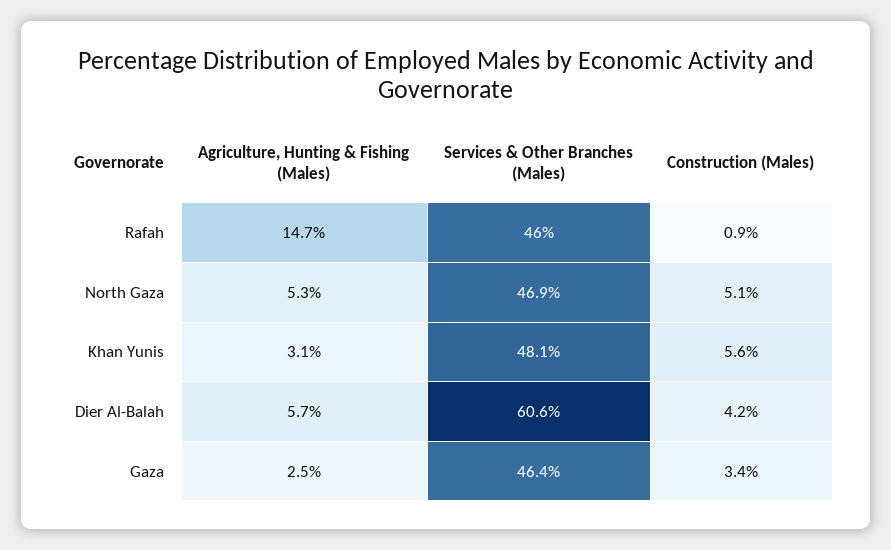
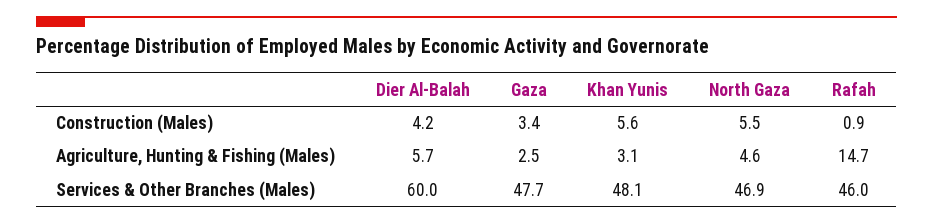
  {
    "Agriculture, Hunting & Fishing (Males)": {
      "Rafah": 14.7,
-     "North Gaza": 5.3,
+     "North Gaza": 4.6,
      "Khan Yunis": 3.1,
      "Dier Al-Balah": 5.7,
      "Gaza": 2.5
    },
    "Services & Other Branches (Males)": {
      "Rafah": 46,
      "North Gaza": 46.9,
      "Khan Yunis": 48.1,
-     "Dier Al-Balah": 60.6,
+     "Dier Al-Balah": 60,
-     "Gaza": 46.4
+     "Gaza": 47.7
    },
    "Construction (Males)": {
      "Rafah": 0.9,
-     "North Gaza": 5.1,
+     "North Gaza": 5.5,
      "Khan Yunis": 5.6,
      "Dier Al-Balah": 4.2,
      "Gaza": 3.4
    }
  }

